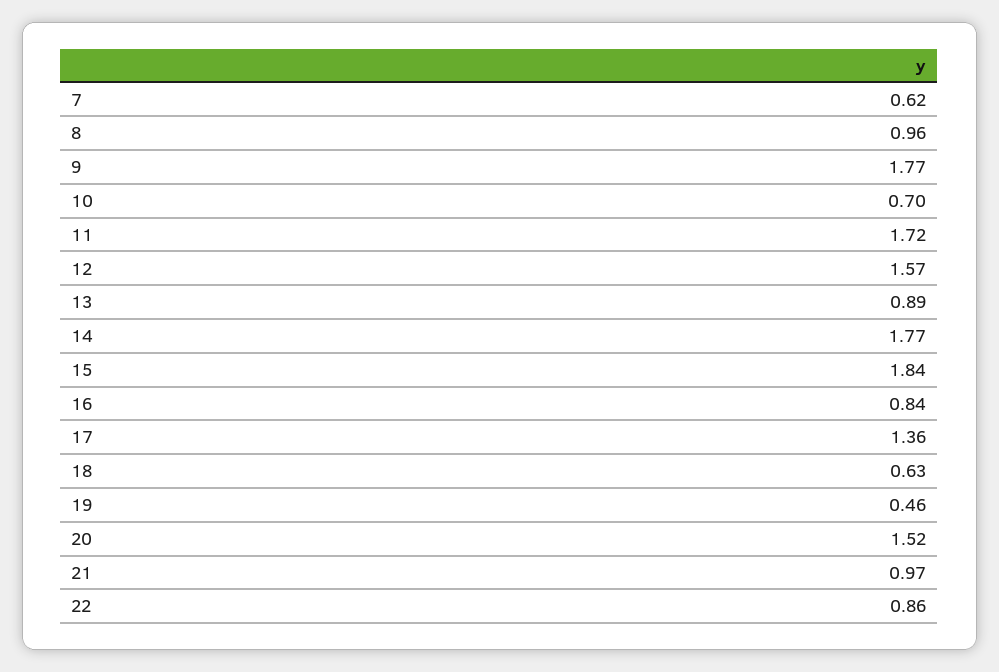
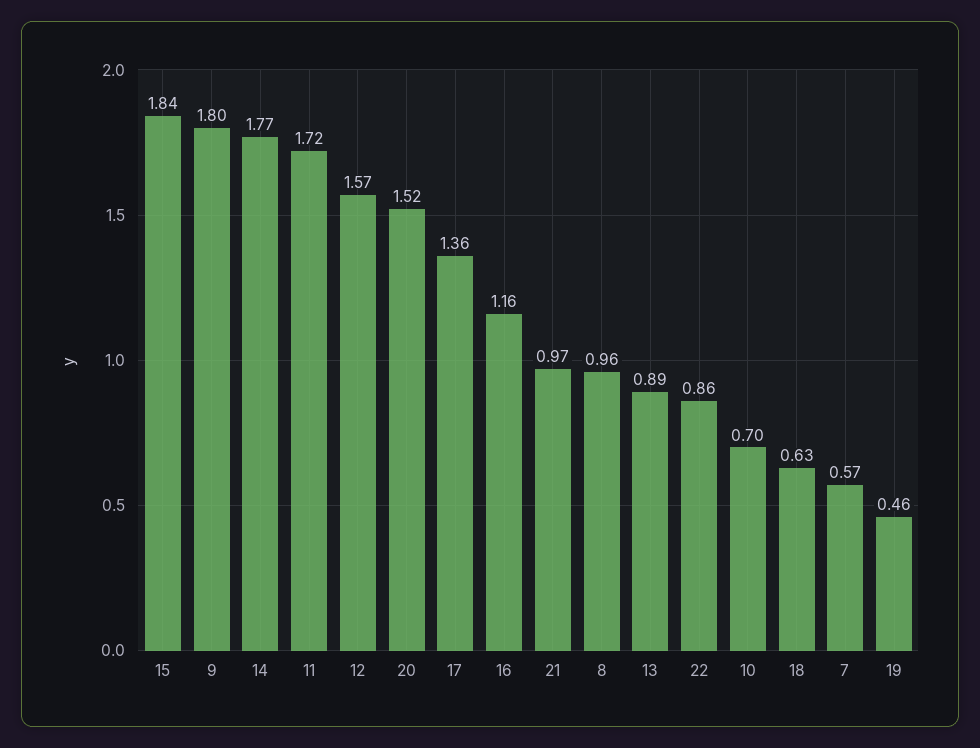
  {
-   "7": 0.62,
+   "7": 0.57,
    "8": 0.96,
-   "9": 1.77,
+   "9": 1.8,
    "10": 0.7,
    "11": 1.72,
    "12": 1.57,
    "13": 0.89,
    "14": 1.77,
    "15": 1.84,
-   "16": 0.84,
+   "16": 1.16,
    "17": 1.36,
    "18": 0.63,
    "19": 0.46,
    "20": 1.52,
    "21": 0.97,
    "22": 0.86
  }

